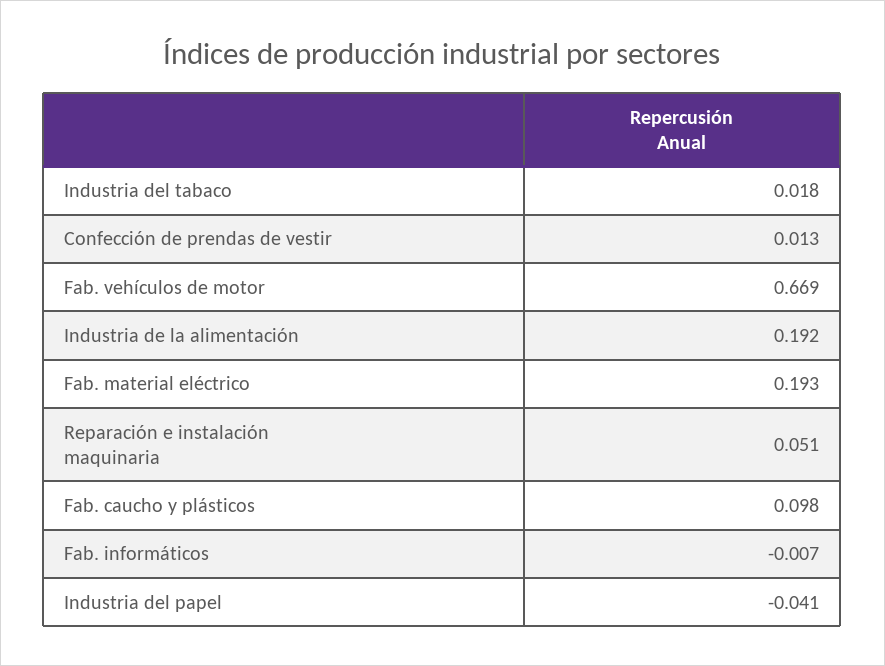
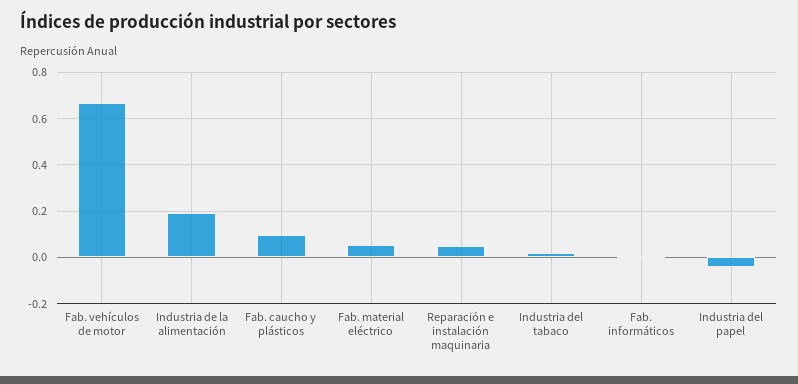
  {
    "Industria del tabaco": 0.018,
-   "Confección de prendas de vestir": 0.013,
    "Fab. vehículos de motor": 0.669,
    "Industria de la alimentación": 0.192,
-   "Fab. material eléctrico": 0.193,
+   "Fab. material eléctrico": 0.05,
    "Reparación e instalación maquinaria": 0.051,
    "Fab. caucho y plásticos": 0.098,
    "Fab. informáticos": -0.007,
    "Industria del papel": -0.041
  }

